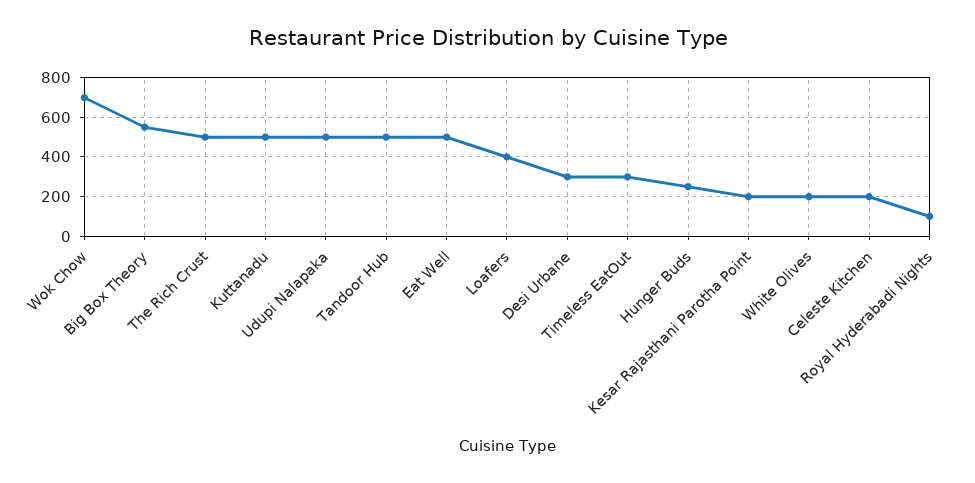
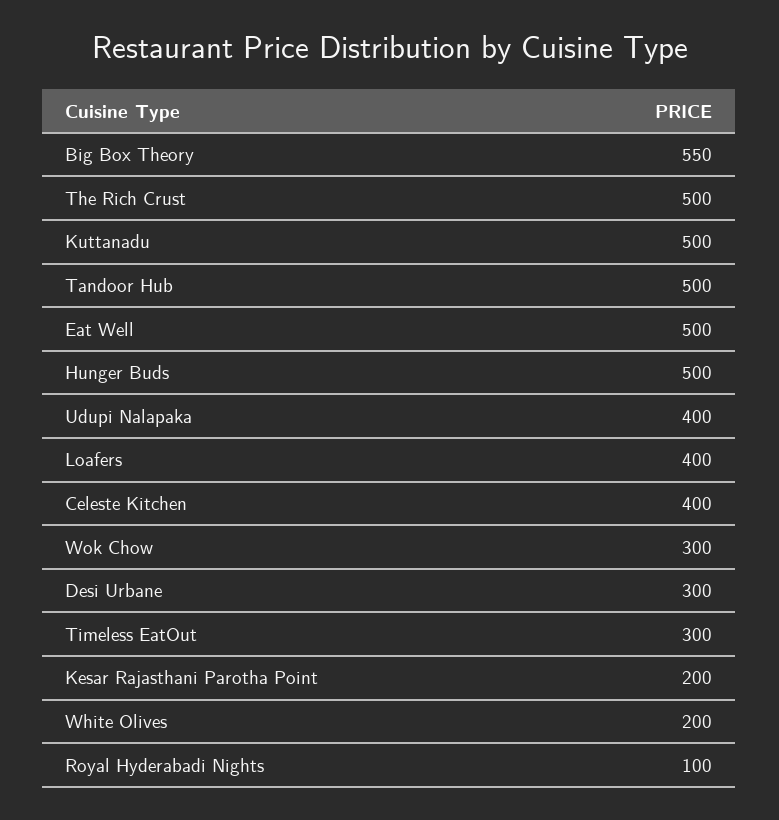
  {
-   "Wok Chow": 700,
+   "Wok Chow": 300,
    "Big Box Theory": 550,
    "The Rich Crust": 500,
    "Kuttanadu": 500,
-   "Udupi Nalapaka": 500,
+   "Udupi Nalapaka": 400,
    "Tandoor Hub": 500,
    "Eat Well": 500,
    "Loafers": 400,
    "Desi Urbane": 300,
    "Timeless EatOut": 300,
-   "Hunger Buds": 250,
+   "Hunger Buds": 500,
    "Kesar Rajasthani Parotha Point": 200,
    "White Olives": 200,
-   "Celeste Kitchen": 200,
+   "Celeste Kitchen": 400,
    "Royal Hyderabadi Nights": 100
  }

